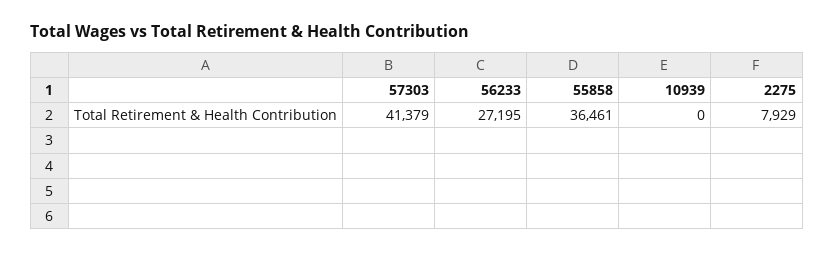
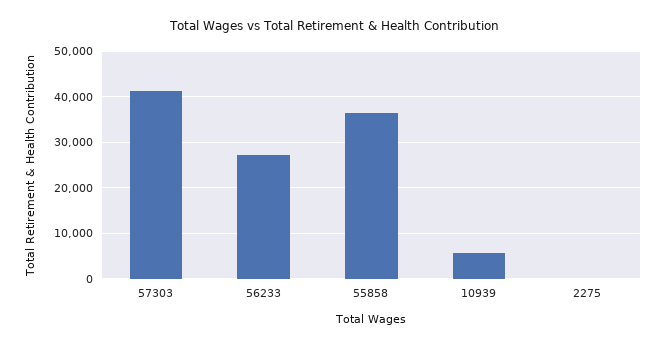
  {
    "57303": 41379,
    "56233": 27195,
    "55858": 36461,
-   "10939": 0,
+   "10939": 6000,
-   "2275": 7929
+   "2275": 0
  }

